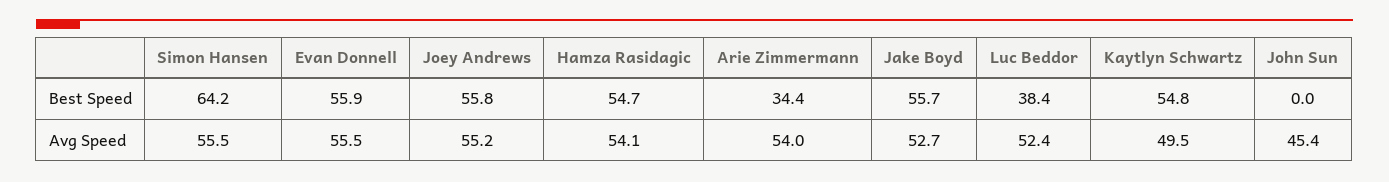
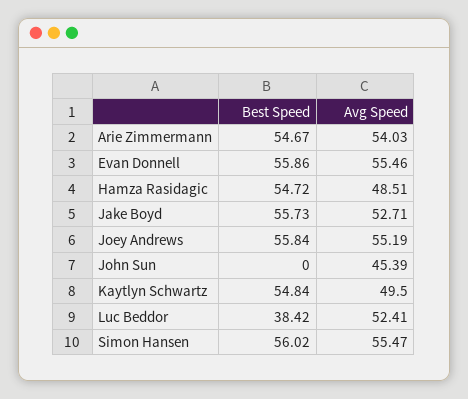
  {
    "Simon Hansen": {
-     "Best Speed": 64.2,
+     "Best Speed": 56.02,
      "Avg Speed": 55.47
    },
    "Evan Donnell": {
      "Best Speed": 55.86,
      "Avg Speed": 55.46
    },
    "Joey Andrews": {
      "Best Speed": 55.84,
      "Avg Speed": 55.19
    },
    "Hamza Rasidagic": {
      "Best Speed": 54.72,
-     "Avg Speed": 54.1
+     "Avg Speed": 48.51
    },
    "Arie Zimmermann": {
-     "Best Speed": 34.4,
+     "Best Speed": 54.67,
      "Avg Speed": 54.03
    },
    "Jake Boyd": {
      "Best Speed": 55.73,
      "Avg Speed": 52.71
    },
    "Luc Beddor": {
      "Best Speed": 38.42,
      "Avg Speed": 52.41
    },
    "Kaytlyn Schwartz": {
      "Best Speed": 54.84,
      "Avg Speed": 49.5
    },
    "John Sun": {
      "Best Speed": 0,
      "Avg Speed": 45.39
    }
  }

